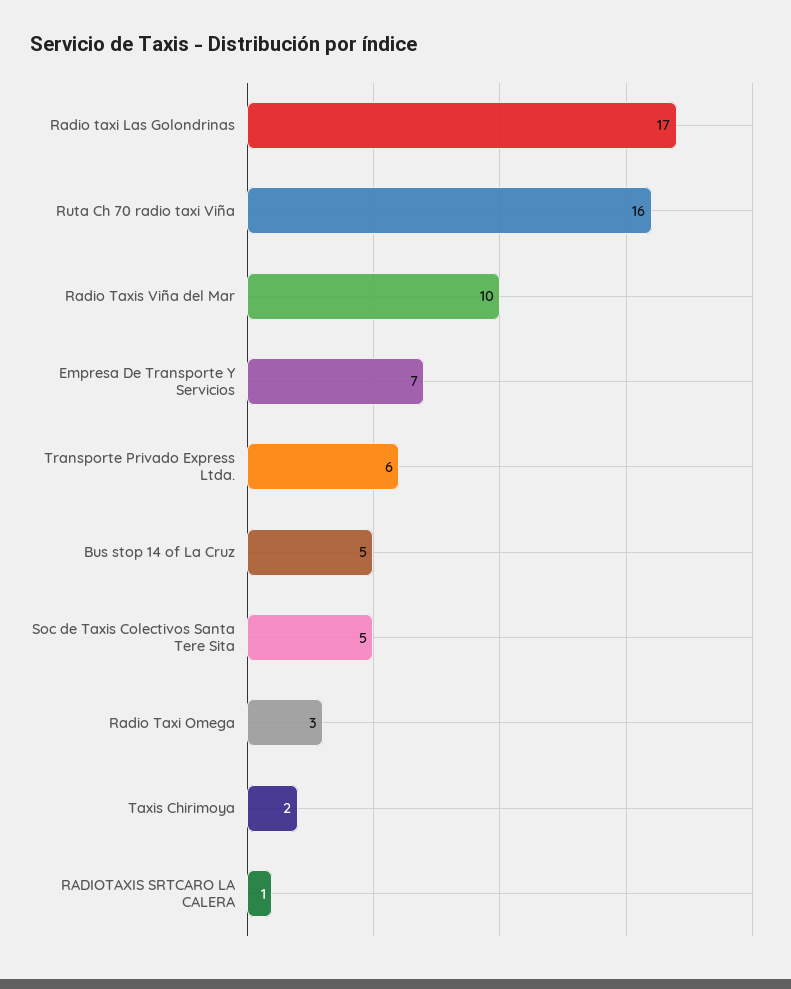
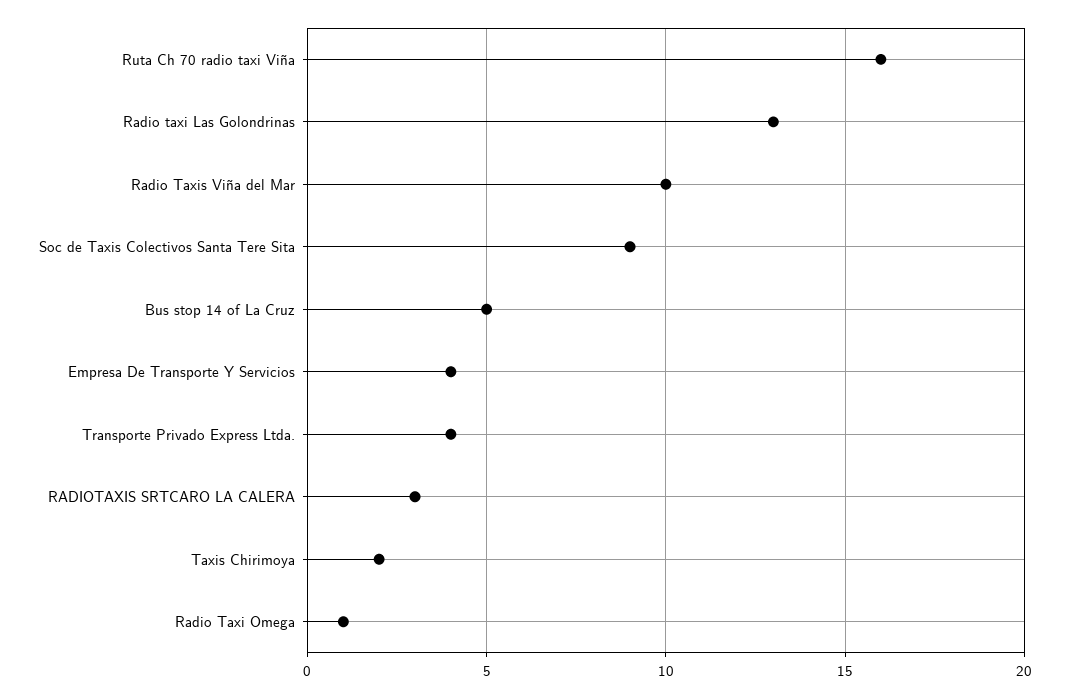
  {
-   "Radio taxi Las Golondrinas": 17,
+   "Radio taxi Las Golondrinas": 13,
    "Ruta Ch 70 radio taxi Viña": 16,
    "Radio Taxis Viña del Mar": 10,
-   "Empresa De Transporte Y Servicios": 7,
+   "Empresa De Transporte Y Servicios": 4,
-   "Transporte Privado Express Ltda.": 6,
+   "Transporte Privado Express Ltda.": 4,
    "Bus stop 14 of La Cruz": 5,
-   "Soc de Taxis Colectivos Santa Tere Sita": 5,
+   "Soc de Taxis Colectivos Santa Tere Sita": 9,
-   "Radio Taxi Omega": 3,
+   "Radio Taxi Omega": 1,
    "Taxis Chirimoya": 2,
-   "RADIOTAXIS SRTCARO LA CALERA": 1
+   "RADIOTAXIS SRTCARO LA CALERA": 3
  }

